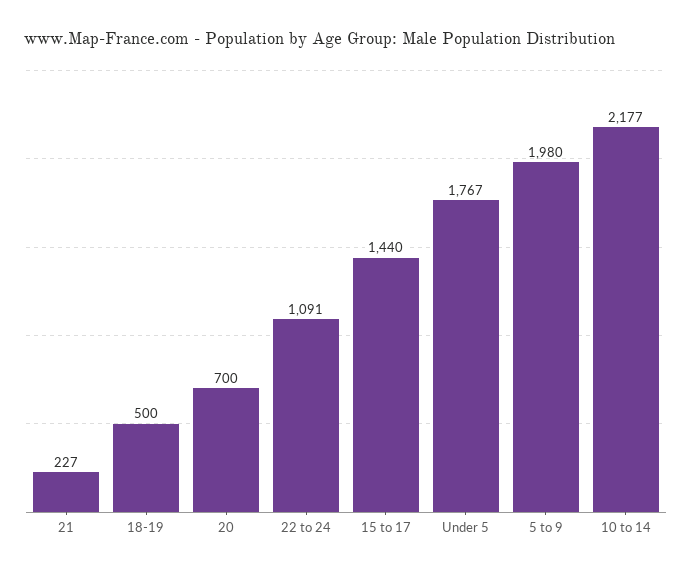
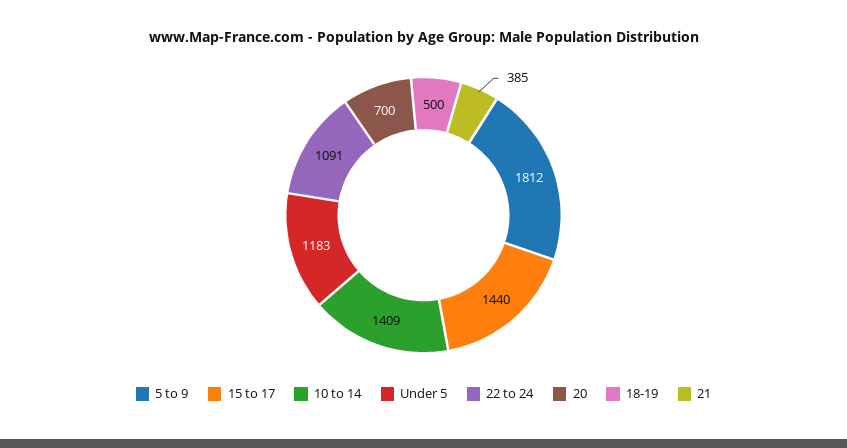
  {
-   "21": 227,
+   "21": 385,
    "18-19": 500,
    "20": 700,
    "22 to 24": 1091,
    "15 to 17": 1440,
-   "Under 5": 1767,
+   "Under 5": 1183,
-   "5 to 9": 1980,
+   "5 to 9": 1812,
-   "10 to 14": 2177
+   "10 to 14": 1409
  }

